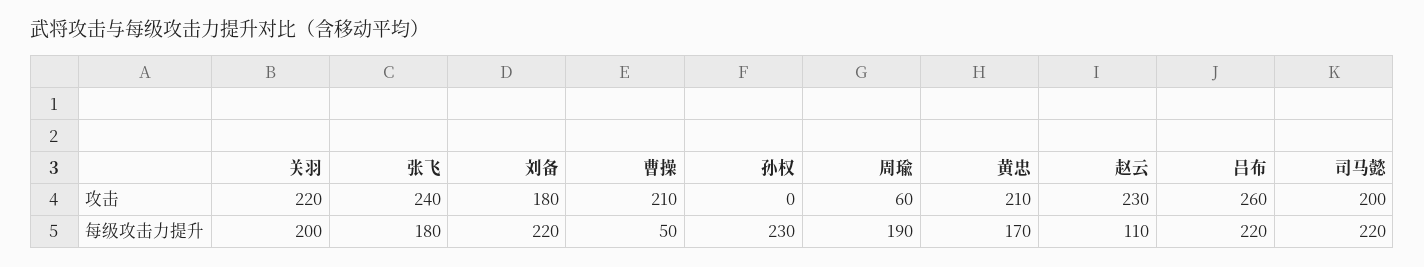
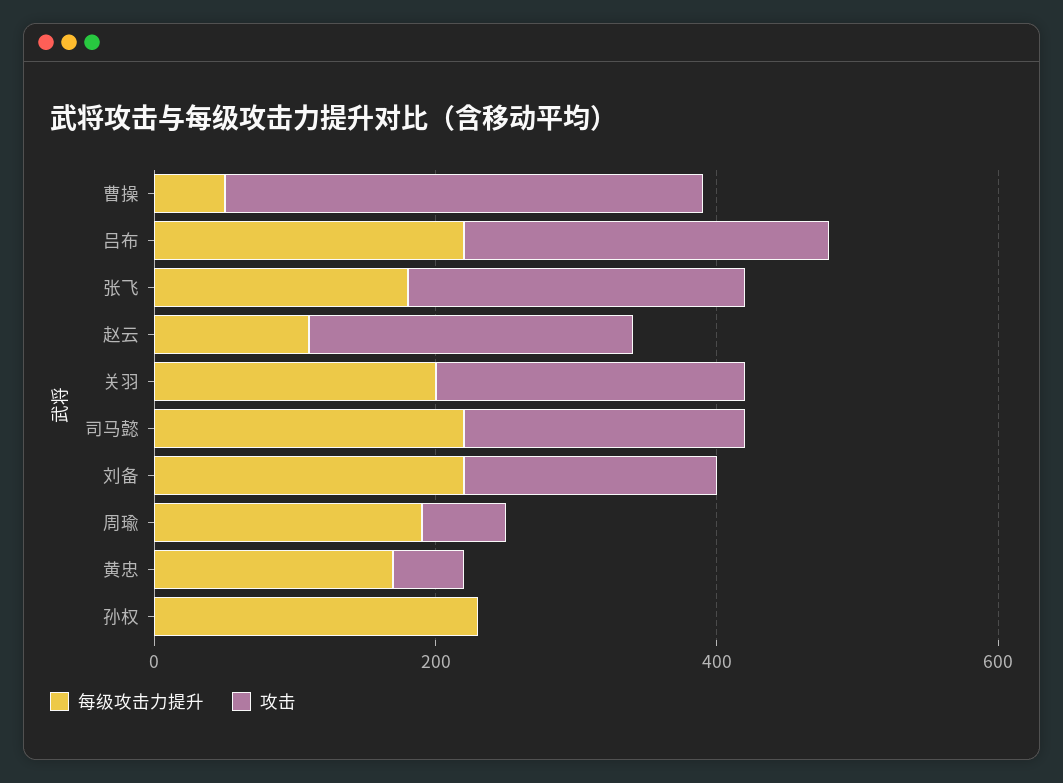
  {
    "攻击": {
      "关羽": 220,
      "张飞": 240,
      "刘备": 180,
-     "曹操": 210,
+     "曹操": 350,
      "孙权": 0,
      "周瑜": 60,
-     "黄忠": 210,
+     "黄忠": 50,
      "赵云": 230,
      "吕布": 260,
      "司马懿": 200
    },
    "每级攻击力提升": {
      "关羽": 200,
      "张飞": 180,
      "刘备": 220,
      "曹操": 50,
      "孙权": 230,
      "周瑜": 190,
      "黄忠": 170,
      "赵云": 110,
      "吕布": 220,
      "司马懿": 220
    }
  }

